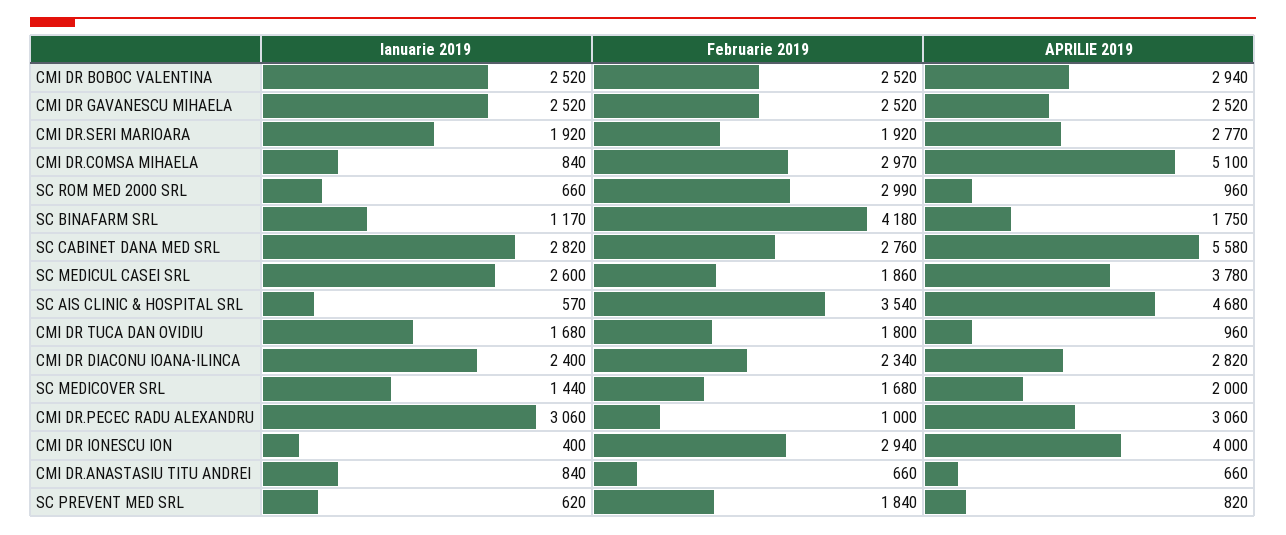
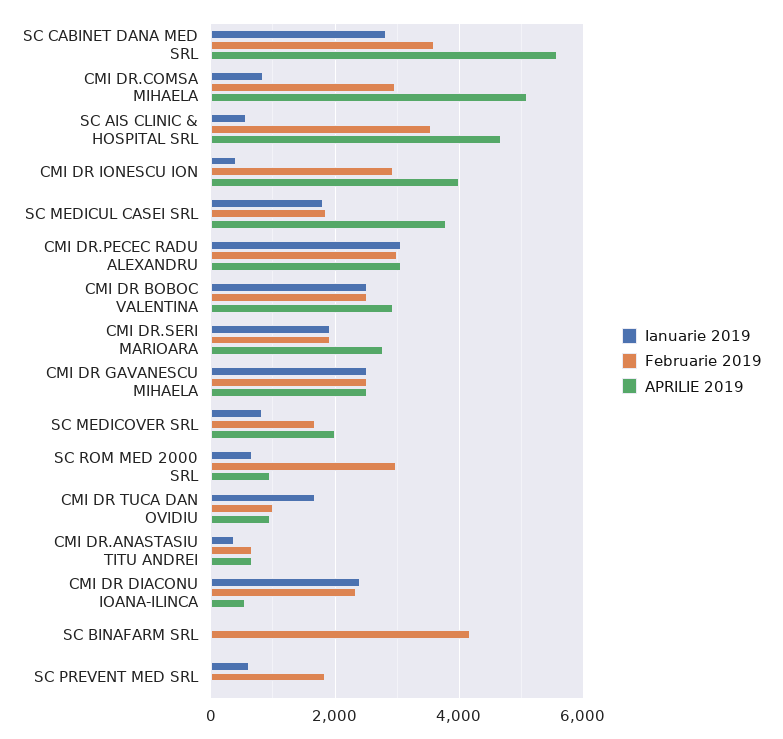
  {
    "Ianuarie 2019": {
      "CMI DR BOBOC VALENTINA": 2520,
      "CMI DR GAVANESCU MIHAELA": 2520,
      "CMI DR.SERI MARIOARA": 1920,
      "CMI DR.COMSA MIHAELA": 840,
      "SC ROM MED 2000 SRL": 660,
-     "SC BINAFARM SRL": 1170,
+     "SC BINAFARM SRL": 0,
      "SC CABINET DANA MED SRL": 2820,
-     "SC MEDICUL CASEI SRL": 2600,
+     "SC MEDICUL CASEI SRL": 1800,
      "SC AIS CLINIC & HOSPITAL SRL": 570,
      "CMI DR TUCA DAN OVIDIU": 1680,
      "CMI DR DIACONU IOANA-ILINCA": 2400,
-     "SC MEDICOVER SRL": 1440,
+     "SC MEDICOVER SRL": 800,
      "CMI DR.PECEC RADU ALEXANDRU": 3060,
      "CMI DR IONESCU ION": 400,
-     "CMI DR.ANASTASIU TITU ANDREI": 840,
+     "CMI DR.ANASTASIU TITU ANDREI": 400,
      "SC PREVENT MED SRL": 620
    },
    "Februarie 2019": {
      "CMI DR BOBOC VALENTINA": 2520,
      "CMI DR GAVANESCU MIHAELA": 2520,
      "CMI DR.SERI MARIOARA": 1920,
      "CMI DR.COMSA MIHAELA": 2970,
      "SC ROM MED 2000 SRL": 2990,
      "SC BINAFARM SRL": 4180,
-     "SC CABINET DANA MED SRL": 2760,
+     "SC CABINET DANA MED SRL": 3600,
      "SC MEDICUL CASEI SRL": 1860,
      "SC AIS CLINIC & HOSPITAL SRL": 3540,
-     "CMI DR TUCA DAN OVIDIU": 1800,
+     "CMI DR TUCA DAN OVIDIU": 1000,
      "CMI DR DIACONU IOANA-ILINCA": 2340,
      "SC MEDICOVER SRL": 1680,
-     "CMI DR.PECEC RADU ALEXANDRU": 1000,
+     "CMI DR.PECEC RADU ALEXANDRU": 3000,
      "CMI DR IONESCU ION": 2940,
      "CMI DR.ANASTASIU TITU ANDREI": 660,
      "SC PREVENT MED SRL": 1840
    },
    "APRILIE 2019": {
      "CMI DR BOBOC VALENTINA": 2940,
      "CMI DR GAVANESCU MIHAELA": 2520,
      "CMI DR.SERI MARIOARA": 2770,
      "CMI DR.COMSA MIHAELA": 5100,
      "SC ROM MED 2000 SRL": 960,
-     "SC BINAFARM SRL": 1750,
+     "SC BINAFARM SRL": 0,
      "SC CABINET DANA MED SRL": 5580,
      "SC MEDICUL CASEI SRL": 3780,
      "SC AIS CLINIC & HOSPITAL SRL": 4680,
      "CMI DR TUCA DAN OVIDIU": 960,
-     "CMI DR DIACONU IOANA-ILINCA": 2820,
+     "CMI DR DIACONU IOANA-ILINCA": 600,
      "SC MEDICOVER SRL": 2000,
      "CMI DR.PECEC RADU ALEXANDRU": 3060,
      "CMI DR IONESCU ION": 4000,
      "CMI DR.ANASTASIU TITU ANDREI": 660,
-     "SC PREVENT MED SRL": 820
+     "SC PREVENT MED SRL": 0
    }
  }

